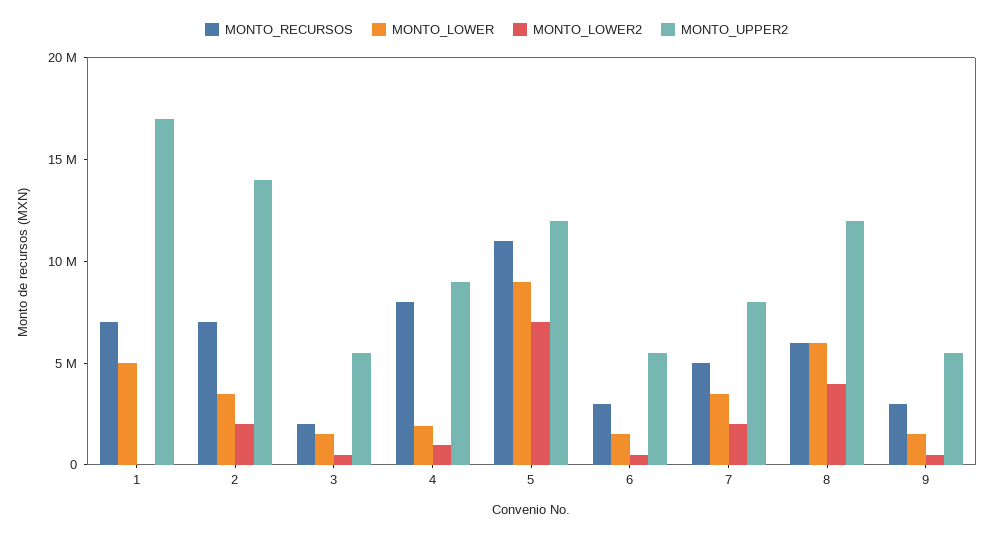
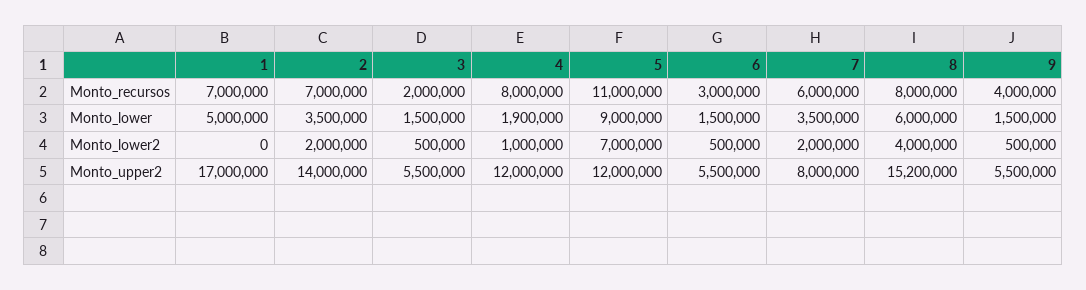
  {
    "MONTO_RECURSOS": {
      "1": 7000000,
      "2": 7000000,
      "3": 2000000,
      "4": 8000000,
      "5": 11000000,
      "6": 3000000,
-     "7": 5000000,
+     "7": 6000000,
-     "8": 6000000,
+     "8": 8000000,
-     "9": 3000000
+     "9": 4000000
    },
    "MONTO_LOWER": {
      "1": 5000000,
      "2": 3500000,
      "3": 1500000,
      "4": 1900000,
      "5": 9000000,
      "6": 1500000,
      "7": 3500000,
      "8": 6000000,
      "9": 1500000
    },
    "MONTO_LOWER2": {
      "1": 0,
      "2": 2000000,
      "3": 500000,
      "4": 1000000,
      "5": 7000000,
      "6": 500000,
      "7": 2000000,
      "8": 4000000,
      "9": 500000
    },
    "MONTO_UPPER2": {
      "1": 17000000,
      "2": 14000000,
      "3": 5500000,
-     "4": 9000000,
+     "4": 12000000,
      "5": 12000000,
      "6": 5500000,
      "7": 8000000,
-     "8": 12000000,
+     "8": 15200000,
      "9": 5500000
    }
  }

